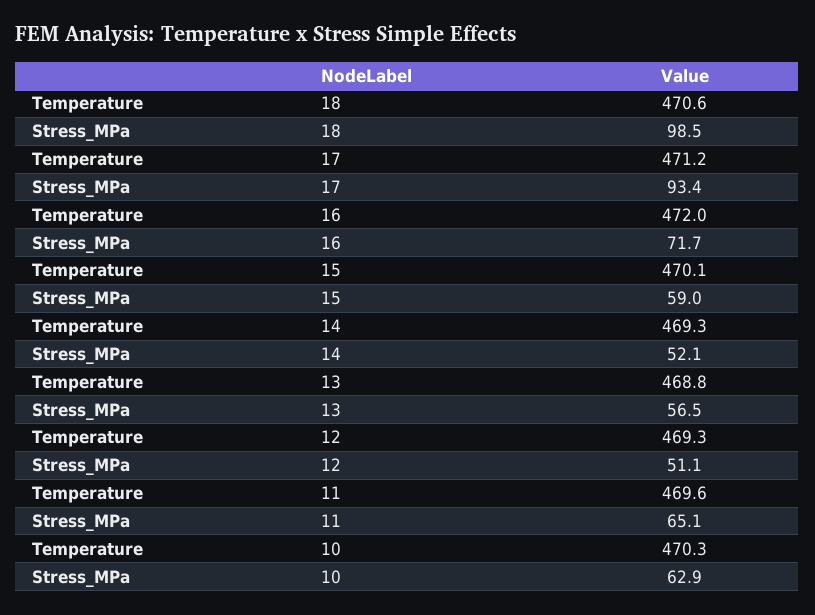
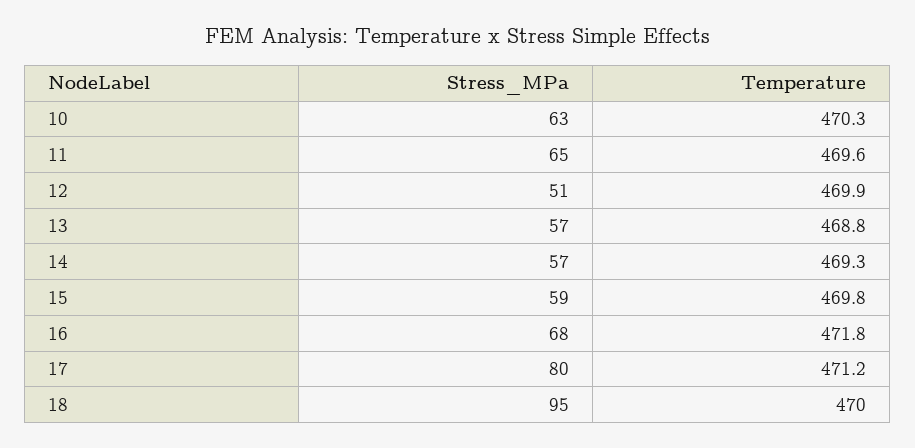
  {
    "Temperature": {
-     "18": 470.6,
+     "18": 470,
      "17": 471.2,
-     "16": 472,
+     "16": 471.8,
-     "15": 470.1,
+     "15": 469.8,
      "14": 469.3,
      "13": 468.8,
-     "12": 469.3,
+     "12": 469.9,
      "11": 469.6,
      "10": 470.3
    },
    "Stress_MPa": {
-     "18": 98.5,
+     "18": 95,
-     "17": 93.4,
+     "17": 80,
-     "16": 71.7,
+     "16": 68,
      "15": 59,
-     "14": 52.1,
+     "14": 57,
      "13": 56.5,
      "12": 51.1,
      "11": 65.1,
      "10": 62.9
    }
  }

